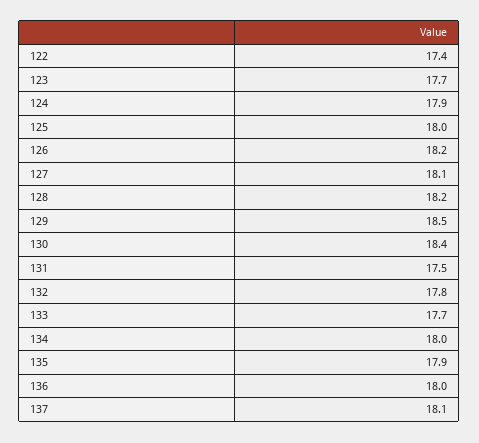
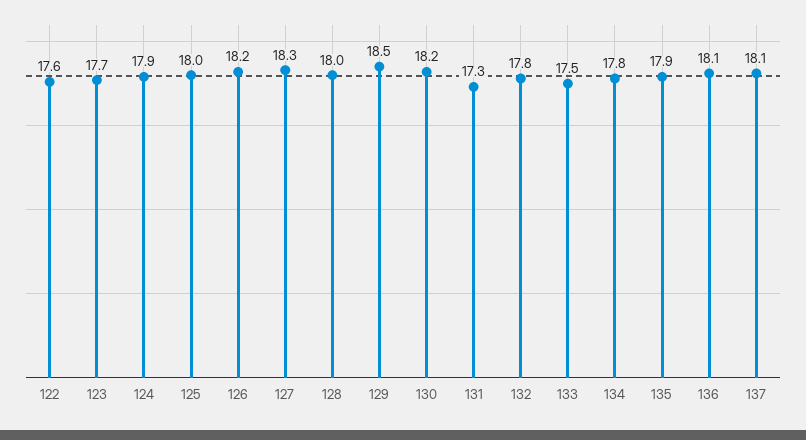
  {
-   "122": 17.4,
+   "122": 17.6,
    "123": 17.7,
    "124": 17.9,
    "125": 18,
    "126": 18.2,
-   "127": 18.1,
+   "127": 18.3,
-   "128": 18.2,
+   "128": 18,
    "129": 18.5,
-   "130": 18.4,
+   "130": 18.2,
-   "131": 17.5,
+   "131": 17.3,
    "132": 17.8,
-   "133": 17.7,
+   "133": 17.5,
-   "134": 18,
+   "134": 17.8,
    "135": 17.9,
-   "136": 18,
+   "136": 18.1,
    "137": 18.1
  }

